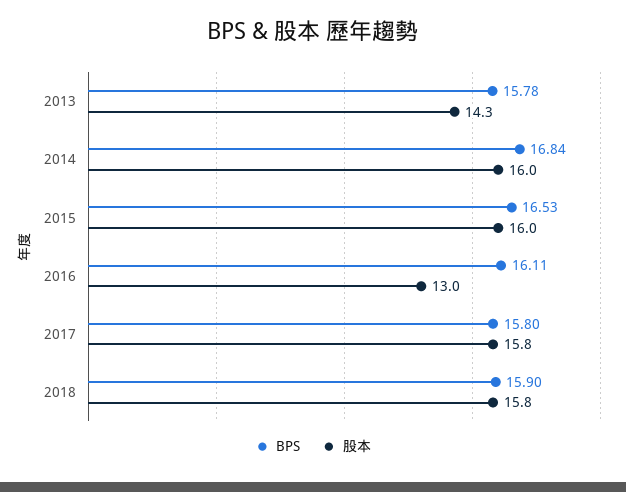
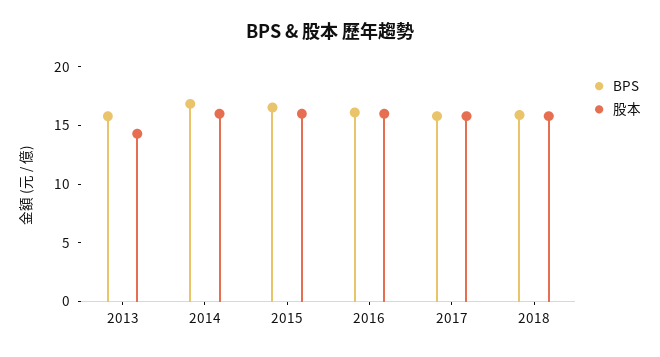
  {
    "BPS": {
      "2013": 15.78,
      "2014": 16.84,
      "2015": 16.53,
      "2016": 16.11,
      "2017": 15.8,
      "2018": 15.9
    },
    "股本": {
      "2013": 14.3,
      "2014": 16,
      "2015": 16,
-     "2016": 13,
+     "2016": 16,
      "2017": 15.8,
      "2018": 15.8
    }
  }

